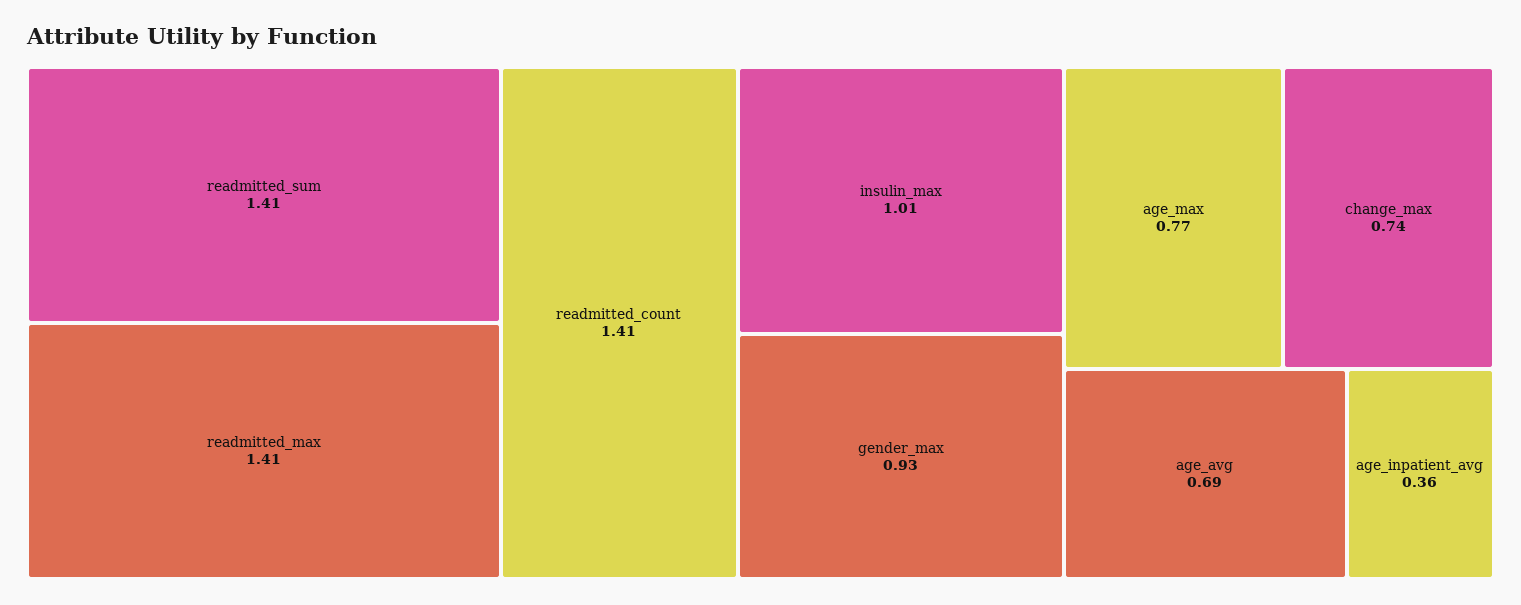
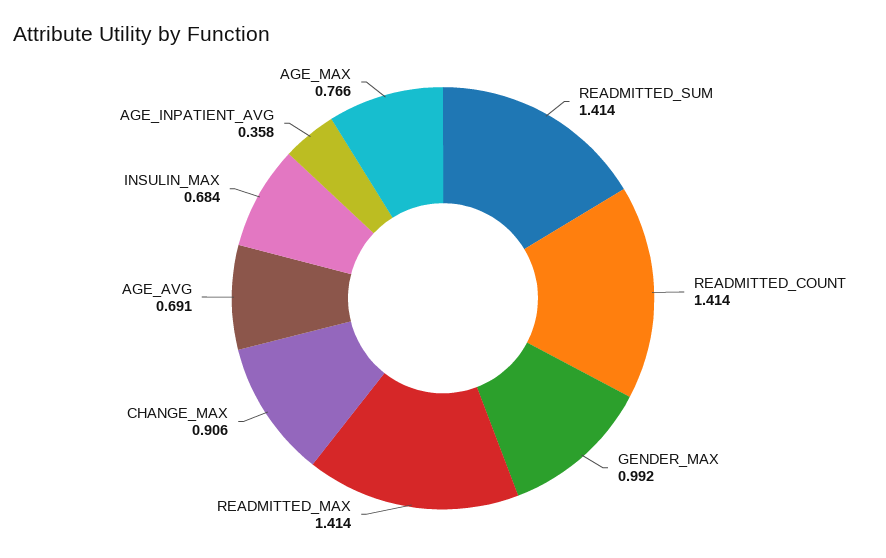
  {
    "readmitted_sum": 1.414,
    "readmitted_max": 1.414,
    "readmitted_count": 1.414,
-   "insulin_max": 1.01,
+   "insulin_max": 0.684,
-   "gender_max": 0.93,
+   "gender_max": 0.992,
    "age_max": 0.766,
-   "change_max": 0.74,
+   "change_max": 0.906,
    "age_avg": 0.691,
    "age_inpatient_avg": 0.358
  }

